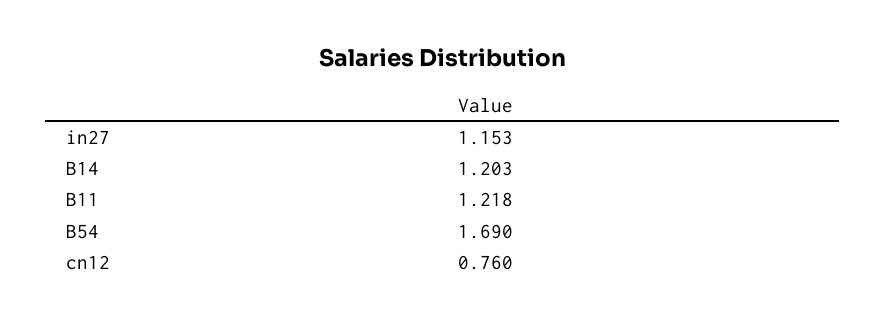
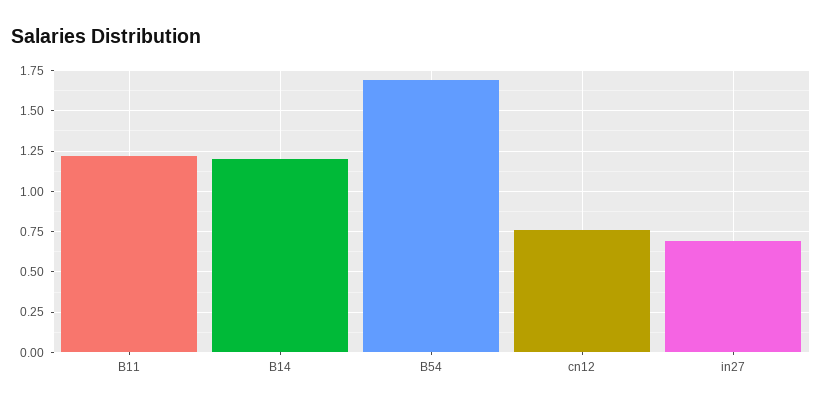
  {
-   "in27": 1.153,
+   "in27": 0.7,
    "B14": 1.203,
    "B11": 1.218,
    "B54": 1.69,
    "cn12": 0.76
  }

